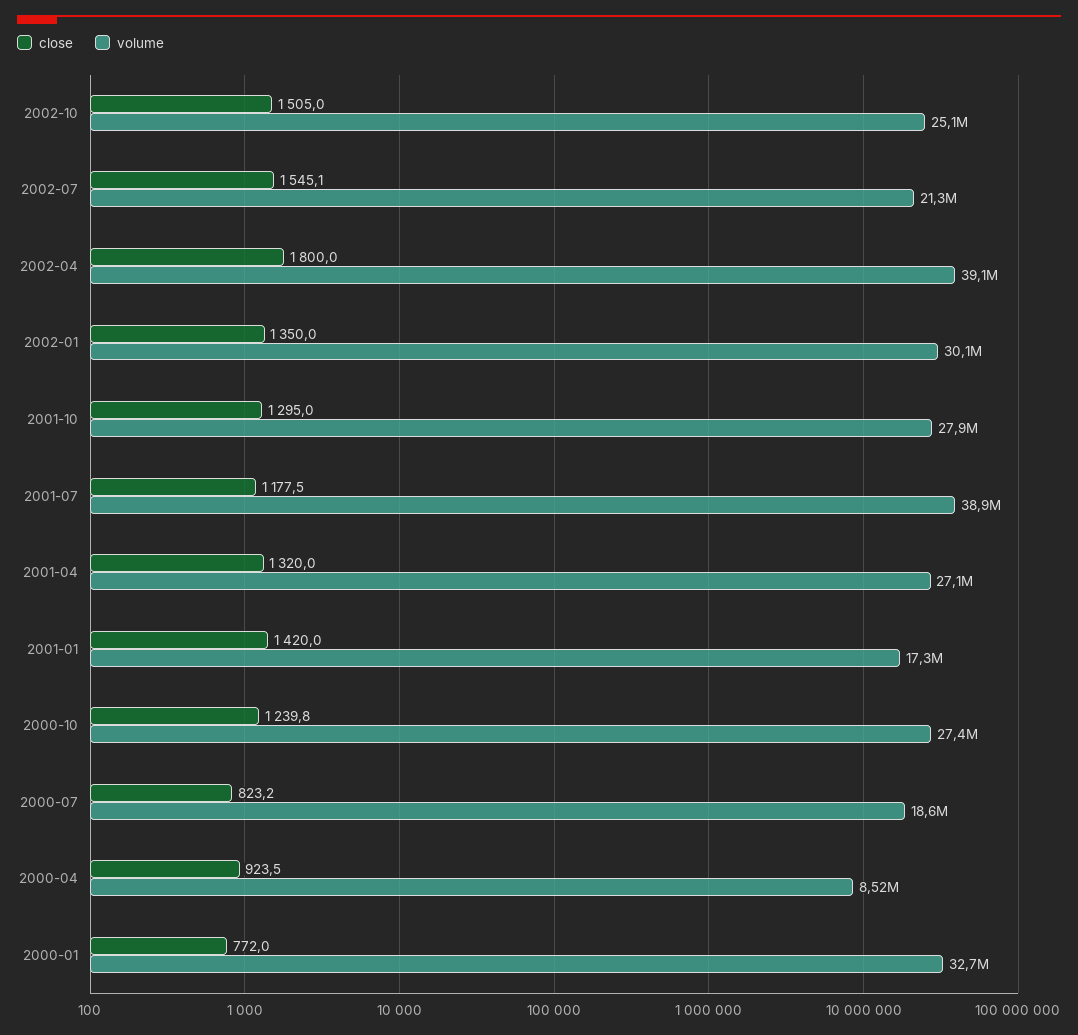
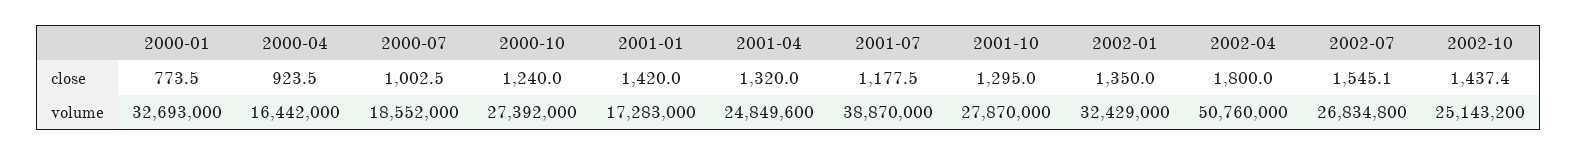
  {
    "close": {
-     "2002-10": 1505,
+     "2002-10": 1437.4,
      "2002-07": 1545.1,
      "2002-04": 1800,
      "2002-01": 1350,
      "2001-10": 1295,
      "2001-07": 1177.5,
      "2001-04": 1320,
      "2001-01": 1420,
-     "2000-10": 1239.8,
+     "2000-10": 1240,
-     "2000-07": 823.2,
+     "2000-07": 1002.5,
      "2000-04": 923.5,
-     "2000-01": 772
+     "2000-01": 773.5
    },
    "volume": {
      "2002-10": 25143200,
-     "2002-07": 21300000,
+     "2002-07": 26834800,
-     "2002-04": 39100000,
+     "2002-04": 50760000,
-     "2002-01": 30100000,
+     "2002-01": 32429000,
      "2001-10": 27870000,
      "2001-07": 38870000,
-     "2001-04": 27100000,
+     "2001-04": 24849600,
      "2001-01": 17283000,
      "2000-10": 27392000,
      "2000-07": 18552000,
-     "2000-04": 8520000,
+     "2000-04": 16442000,
      "2000-01": 32693000
    }
  }

